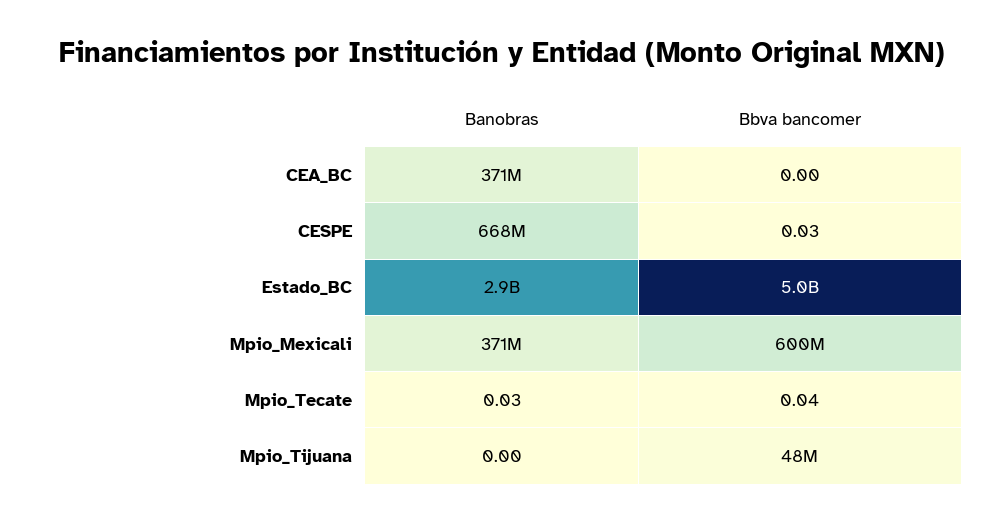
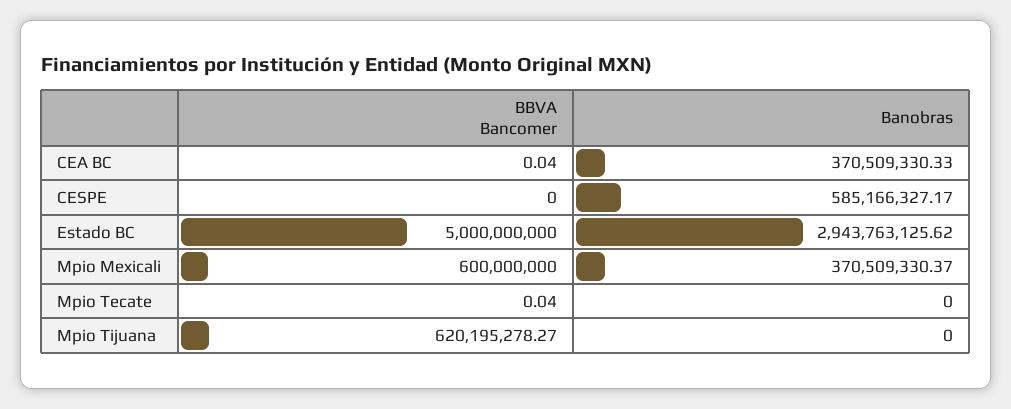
  {
    "Banobras": {
      "CEA_BC": 370509330.33,
-     "CESPE": 668000000,
+     "CESPE": 585166327.17,
      "Estado_BC": 2943763125.62,
      "Mpio_Mexicali": 370509330.37,
-     "Mpio_Tecate": 0.03,
+     "Mpio_Tecate": 0,
      "Mpio_Tijuana": 0
    },
    "Bbva bancomer": {
-     "CEA_BC": 0,
+     "CEA_BC": 0.04,
-     "CESPE": 0.03,
+     "CESPE": 0,
      "Estado_BC": 5000000000,
      "Mpio_Mexicali": 600000000,
      "Mpio_Tecate": 0.04,
-     "Mpio_Tijuana": 48000000
+     "Mpio_Tijuana": 620195278.27
    }
  }

